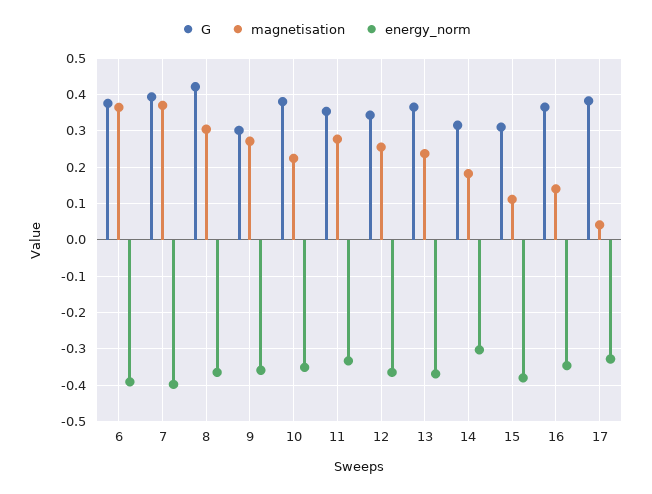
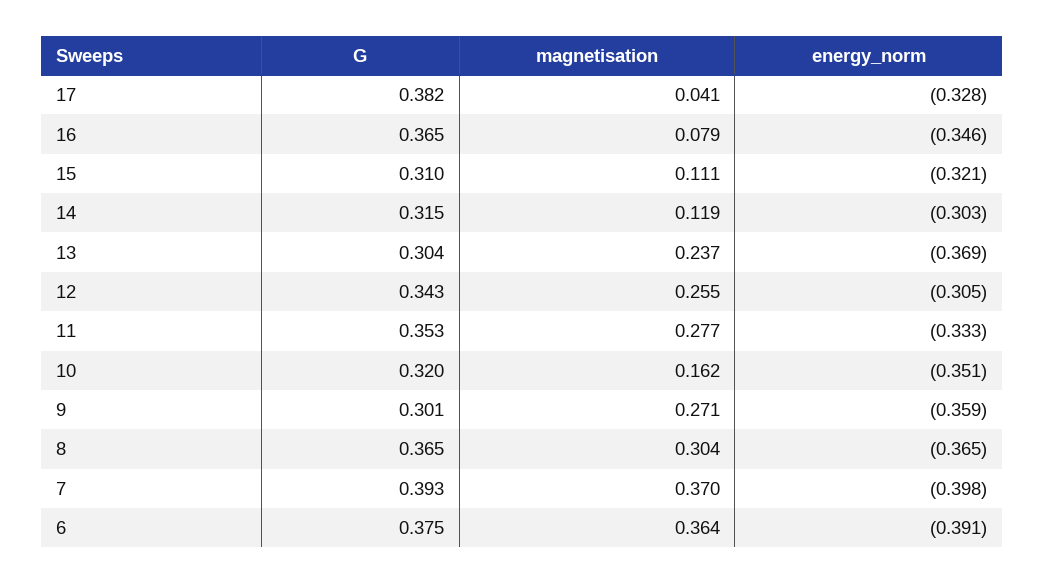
  {
    "G": {
      "6": 0.375,
      "7": 0.393,
-     "8": 0.42,
+     "8": 0.365,
      "9": 0.301,
-     "10": 0.38,
+     "10": 0.32,
      "11": 0.353,
      "12": 0.343,
-     "13": 0.36,
+     "13": 0.304,
      "14": 0.315,
      "15": 0.31,
      "16": 0.365,
      "17": 0.382
    },
    "magnetisation": {
      "6": 0.364,
      "7": 0.37,
      "8": 0.304,
      "9": 0.271,
-     "10": 0.22,
+     "10": 0.162,
      "11": 0.277,
      "12": 0.255,
      "13": 0.237,
-     "14": 0.18,
+     "14": 0.119,
      "15": 0.111,
-     "16": 0.14,
+     "16": 0.079,
      "17": 0.041
    },
    "energy_norm": {
      "6": -0.391,
      "7": -0.398,
      "8": -0.365,
      "9": -0.359,
      "10": -0.351,
      "11": -0.333,
-     "12": -0.36,
+     "12": -0.305,
      "13": -0.369,
      "14": -0.303,
-     "15": -0.38,
+     "15": -0.321,
      "16": -0.346,
      "17": -0.328
    }
  }

